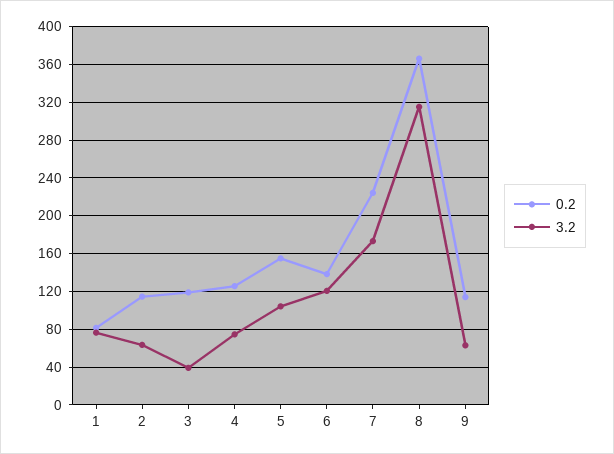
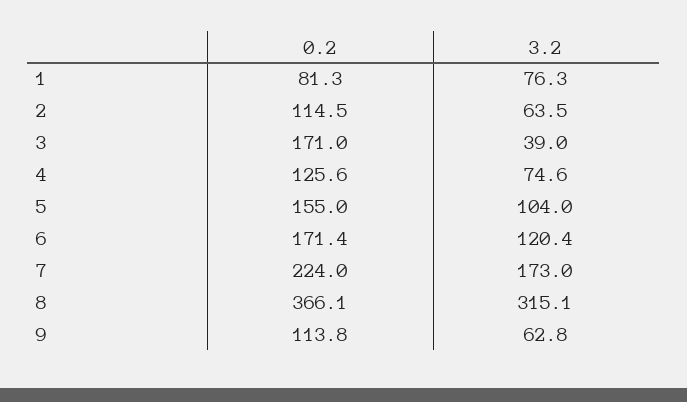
  {
    "0.2": {
      "1": 81.3,
      "2": 114.5,
-     "3": 120,
+     "3": 171,
      "4": 125.6,
      "5": 155,
-     "6": 140,
+     "6": 171.4,
      "7": 224,
      "8": 366.1,
      "9": 113.8
    },
    "3.2": {
      "1": 76.3,
      "2": 63.5,
      "3": 39,
      "4": 74.6,
      "5": 104,
      "6": 120.4,
      "7": 173,
      "8": 315.1,
      "9": 62.8
    }
  }

